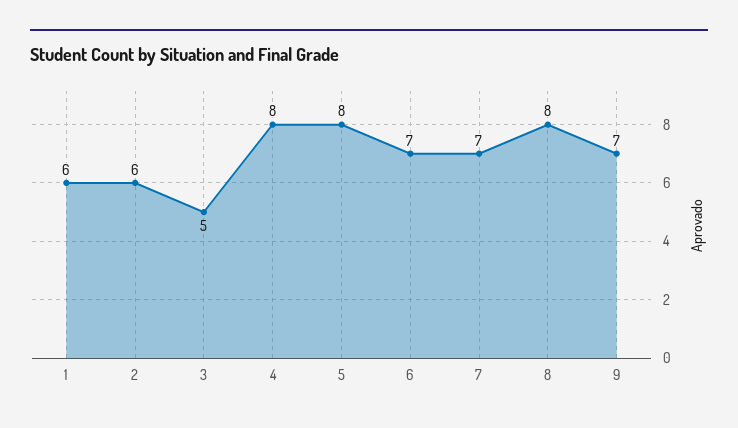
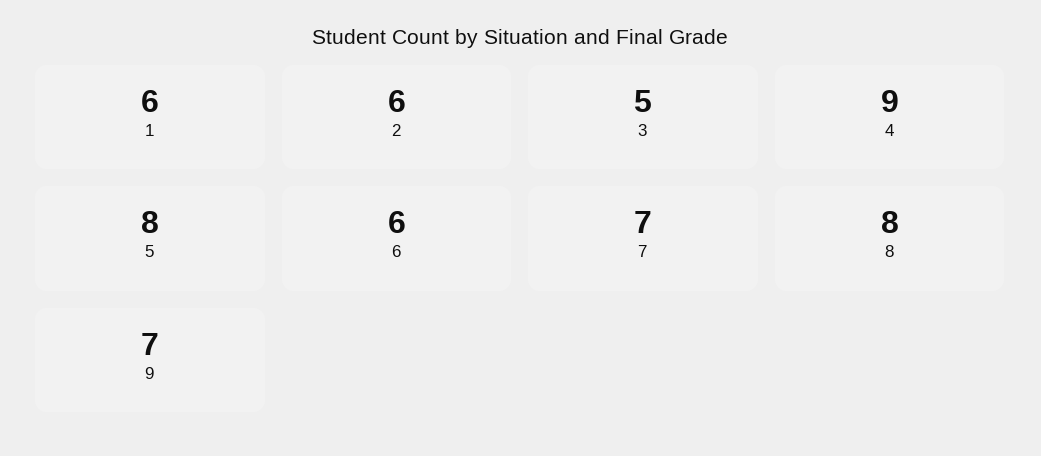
  {
    "1": 6,
    "2": 6,
    "3": 5,
-   "4": 8,
+   "4": 9,
    "5": 8,
-   "6": 7,
+   "6": 6,
    "7": 7,
    "8": 8,
    "9": 7
  }

